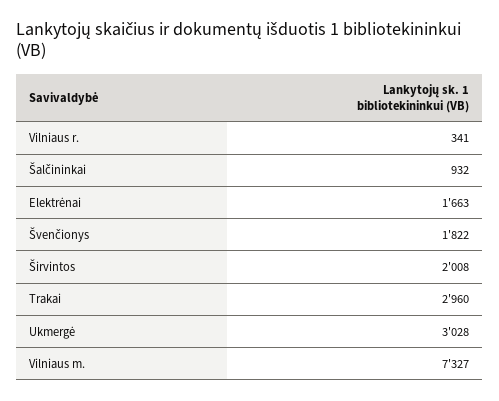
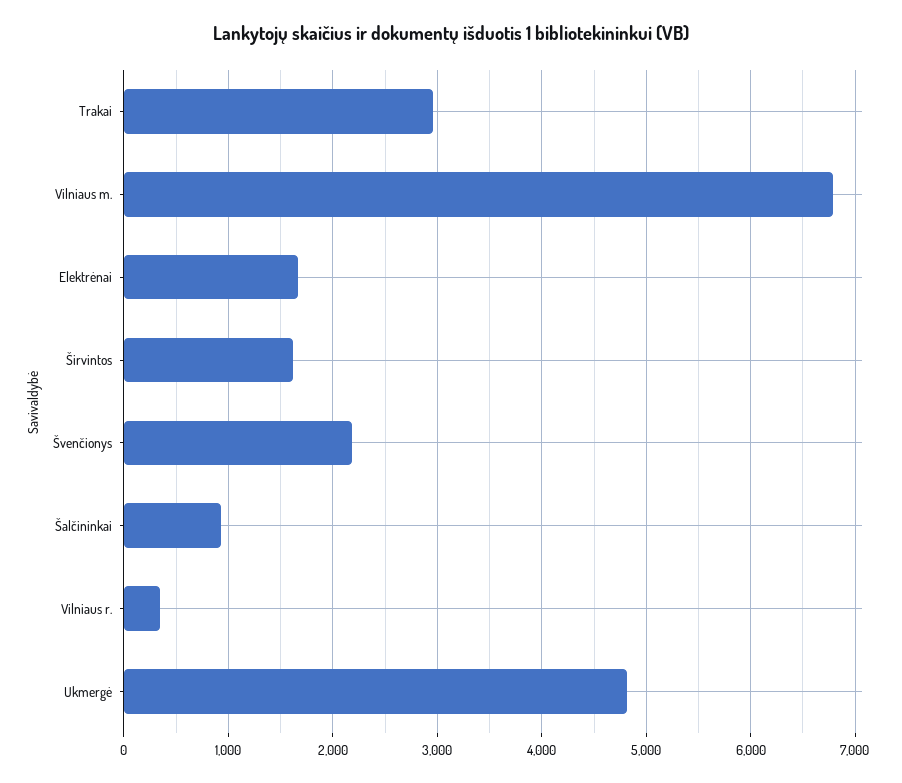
  {
    "Vilniaus r.": 341,
    "Šalčininkai": 932,
    "Elektrėnai": 1663,
-   "Švenčionys": 1822,
+   "Švenčionys": 2200,
-   "Širvintos": 2008,
+   "Širvintos": 1600,
    "Trakai": 2960,
-   "Ukmergė": 3028,
+   "Ukmergė": 4800,
-   "Vilniaus m.": 7327
+   "Vilniaus m.": 6800
  }

